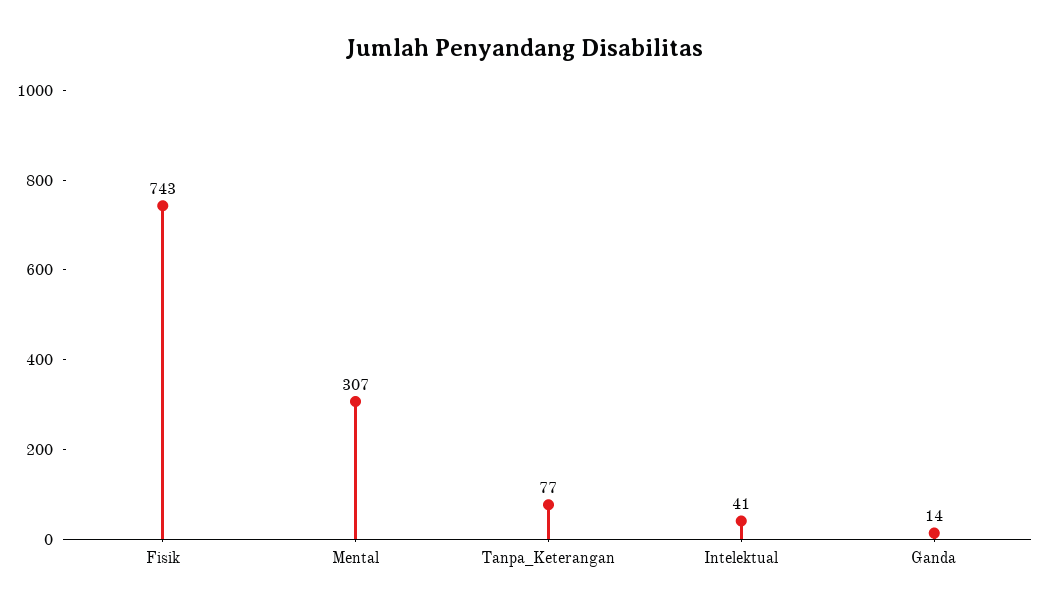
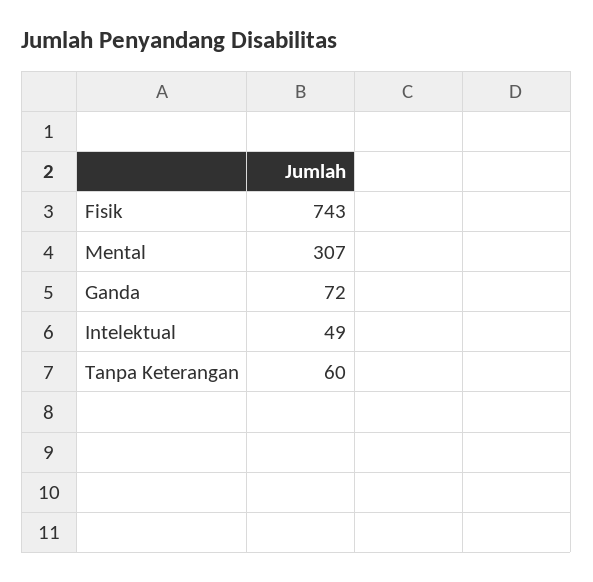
  {
    "Fisik": 743,
    "Mental": 307,
-   "Tanpa_Keterangan": 77,
+   "Tanpa_Keterangan": 60,
-   "Intelektual": 41,
+   "Intelektual": 49,
-   "Ganda": 14
+   "Ganda": 72
  }

